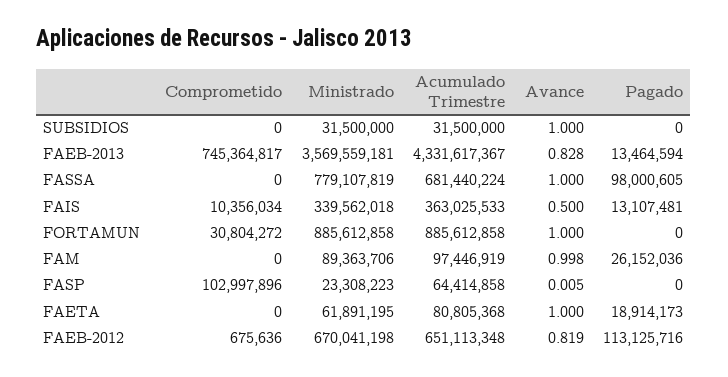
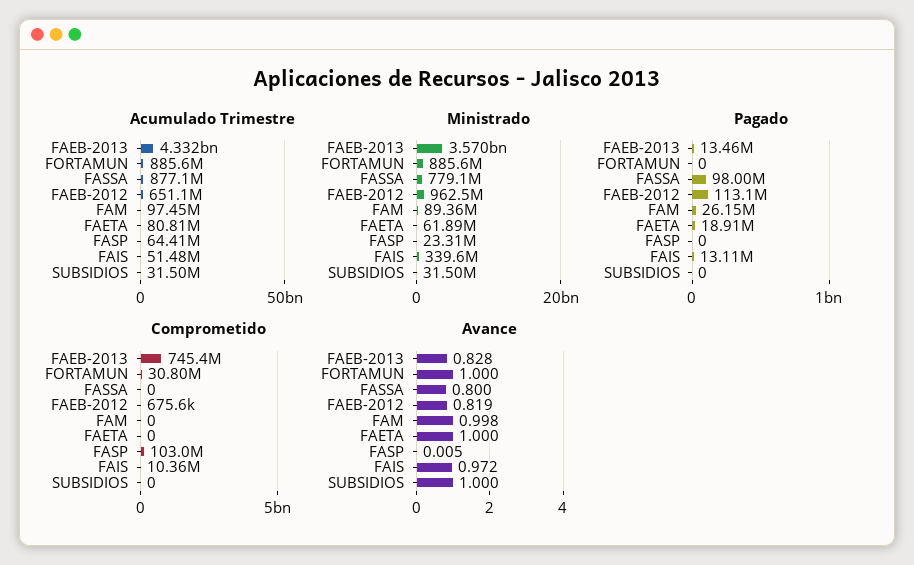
  {
    "Comprometido": {
      "SUBSIDIOS": 0,
      "FAEB-2013": 745364817,
      "FASSA": 0,
      "FAIS": 10356034,
      "FORTAMUN": 30804272,
      "FAM": 0,
      "FASP": 102997896,
      "FAETA": 0,
      "FAEB-2012": 675636
    },
    "Ministrado": {
      "SUBSIDIOS": 31500000,
      "FAEB-2013": 3569559181,
      "FASSA": 779107819,
      "FAIS": 339562018,
      "FORTAMUN": 885612858,
      "FAM": 89363706,
      "FASP": 23308223,
      "FAETA": 61891195,
-     "FAEB-2012": 670041198
+     "FAEB-2012": 962500000
    },
    "Acumulado Trimestre": {
      "SUBSIDIOS": 31500000,
      "FAEB-2013": 4331617367,
-     "FASSA": 681440224,
+     "FASSA": 877100000,
-     "FAIS": 363025533,
+     "FAIS": 51480000,
      "FORTAMUN": 885612858,
      "FAM": 97446919,
      "FASP": 64414858,
      "FAETA": 80805368,
      "FAEB-2012": 651113348
    },
    "Avance": {
      "SUBSIDIOS": 1,
      "FAEB-2013": 0.828,
-     "FASSA": 1,
+     "FASSA": 0.8,
-     "FAIS": 0.5,
+     "FAIS": 0.972,
      "FORTAMUN": 1,
      "FAM": 0.998,
      "FASP": 0.005,
      "FAETA": 1,
      "FAEB-2012": 0.819
    },
    "Pagado": {
      "SUBSIDIOS": 0,
      "FAEB-2013": 13464594,
      "FASSA": 98000605,
      "FAIS": 13107481,
      "FORTAMUN": 0,
      "FAM": 26152036,
      "FASP": 0,
      "FAETA": 18914173,
      "FAEB-2012": 113125716
    }
  }

